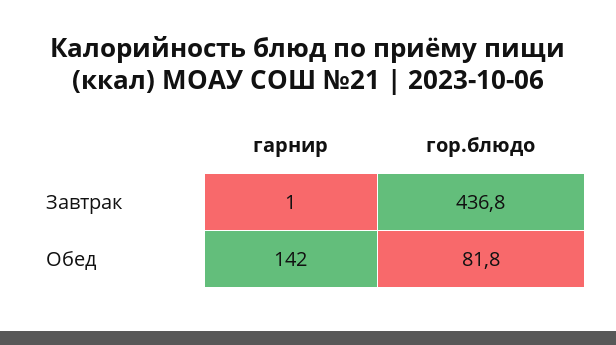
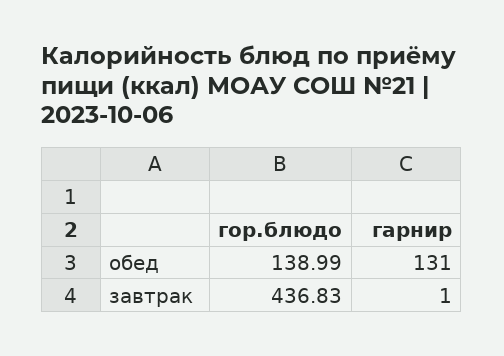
  {
    "гарнир": {
      "Завтрак": 1,
-     "Обед": 142
+     "Обед": 131
    },
    "гор.блюдо": {
      "Завтрак": 436.83,
-     "Обед": 81.8
+     "Обед": 138.99
    }
  }

